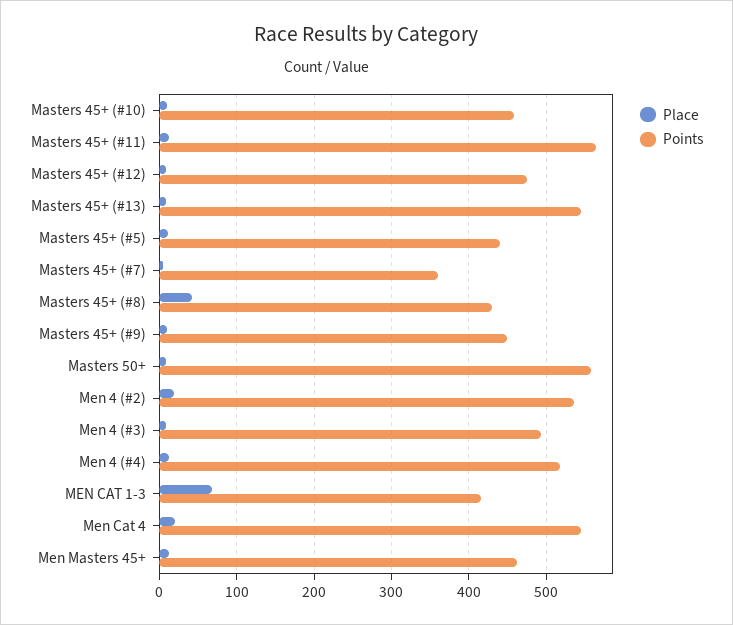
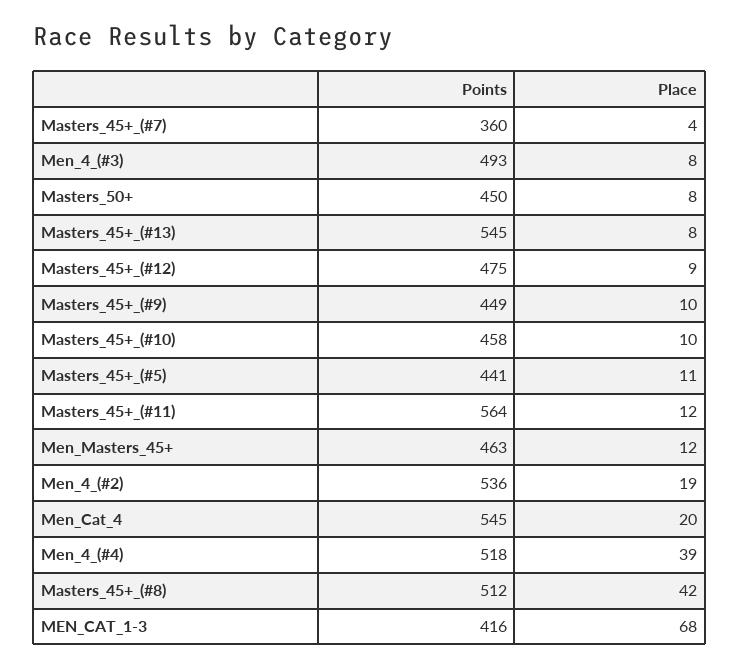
  {
    "Place": {
      "Masters 45+ (#10)": 10,
      "Masters 45+ (#11)": 12,
      "Masters 45+ (#12)": 9,
      "Masters 45+ (#13)": 8,
      "Masters 45+ (#5)": 11,
      "Masters 45+ (#7)": 4,
      "Masters 45+ (#8)": 42,
      "Masters 45+ (#9)": 10,
      "Masters 50+": 8,
      "Men 4 (#2)": 19,
      "Men 4 (#3)": 8,
-     "Men 4 (#4)": 10,
+     "Men 4 (#4)": 39,
      "MEN CAT 1-3": 68,
      "Men Cat 4": 20,
      "Men Masters 45+": 12
    },
    "Points": {
      "Masters 45+ (#10)": 458,
      "Masters 45+ (#11)": 564,
      "Masters 45+ (#12)": 475,
      "Masters 45+ (#13)": 545,
      "Masters 45+ (#5)": 441,
      "Masters 45+ (#7)": 360,
-     "Masters 45+ (#8)": 430,
+     "Masters 45+ (#8)": 512,
      "Masters 45+ (#9)": 449,
-     "Masters 50+": 560,
+     "Masters 50+": 450,
      "Men 4 (#2)": 536,
      "Men 4 (#3)": 493,
      "Men 4 (#4)": 518,
      "MEN CAT 1-3": 416,
      "Men Cat 4": 545,
      "Men Masters 45+": 463
    }
  }

